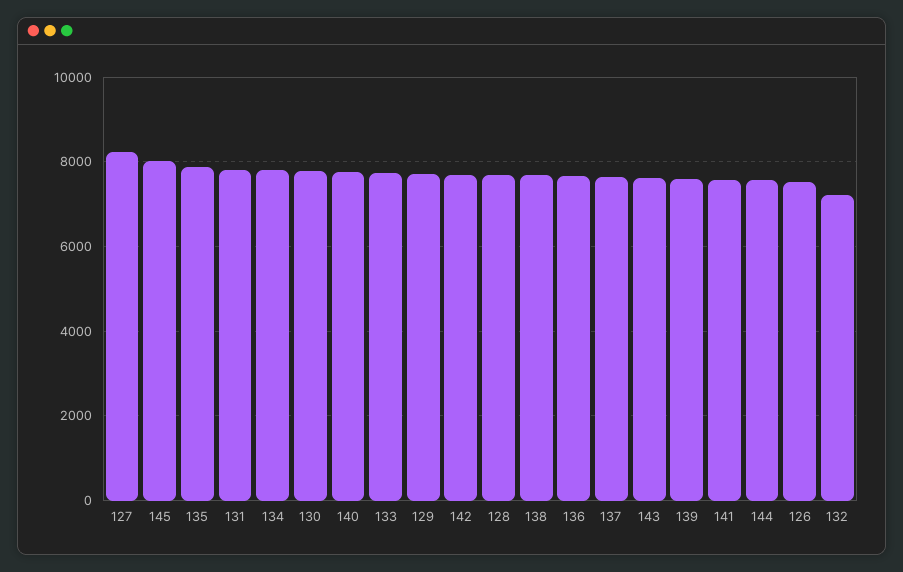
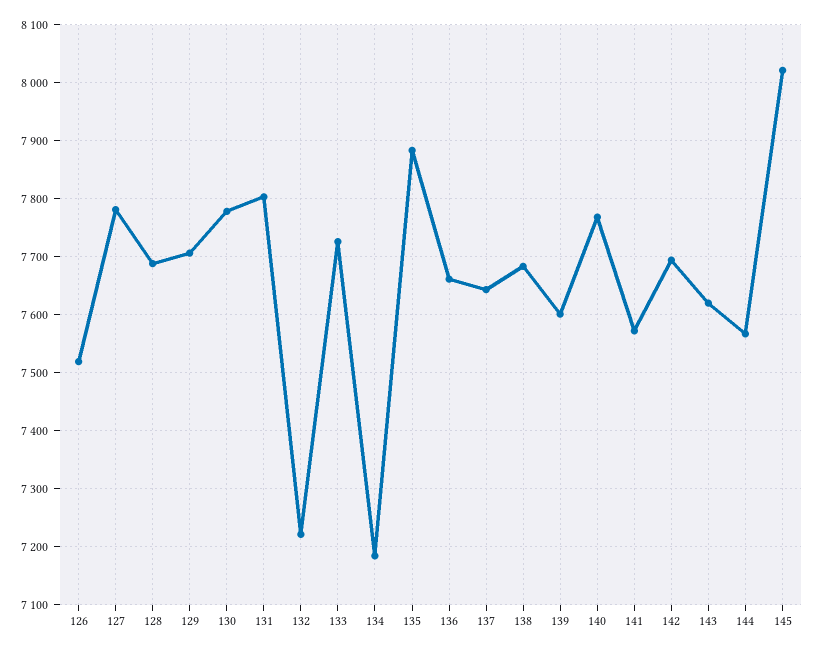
  {
-   "127": 8200,
+   "127": 7780,
    "145": 8020,
    "135": 7880,
    "131": 7800,
-   "134": 7800,
+   "134": 7180,
    "130": 7780,
    "140": 7760,
    "133": 7720,
    "129": 7700,
    "142": 7700,
    "128": 7680,
    "138": 7680,
    "136": 7660,
    "137": 7640,
    "143": 7620,
    "139": 7600,
    "141": 7580,
    "144": 7560,
    "126": 7520,
    "132": 7220
  }

